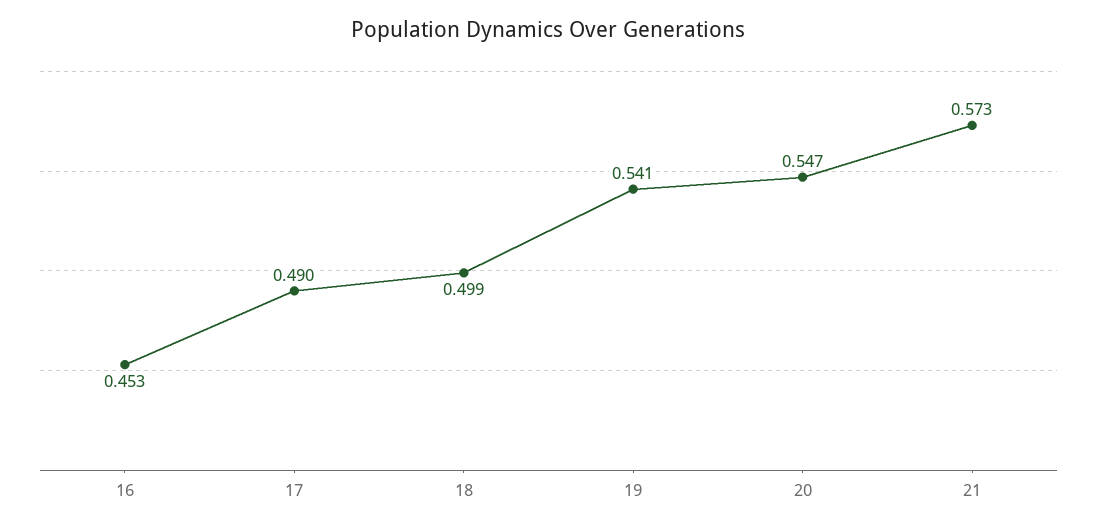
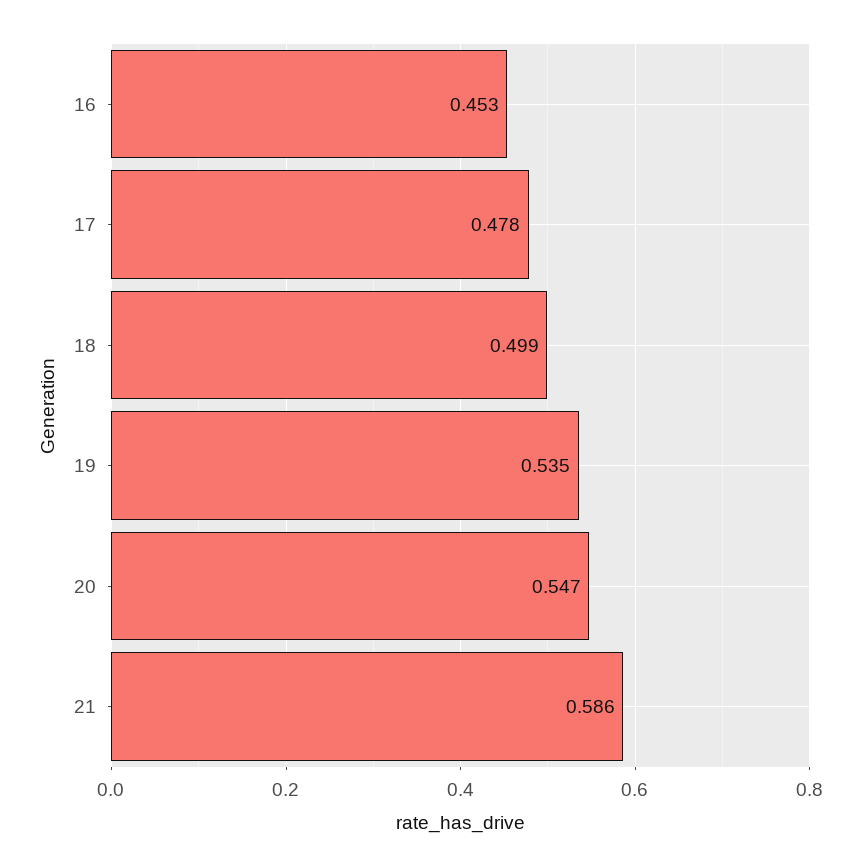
  {
    "16": 0.453,
-   "17": 0.49,
+   "17": 0.478,
    "18": 0.499,
-   "19": 0.541,
+   "19": 0.535,
    "20": 0.547,
-   "21": 0.573
+   "21": 0.586
  }

